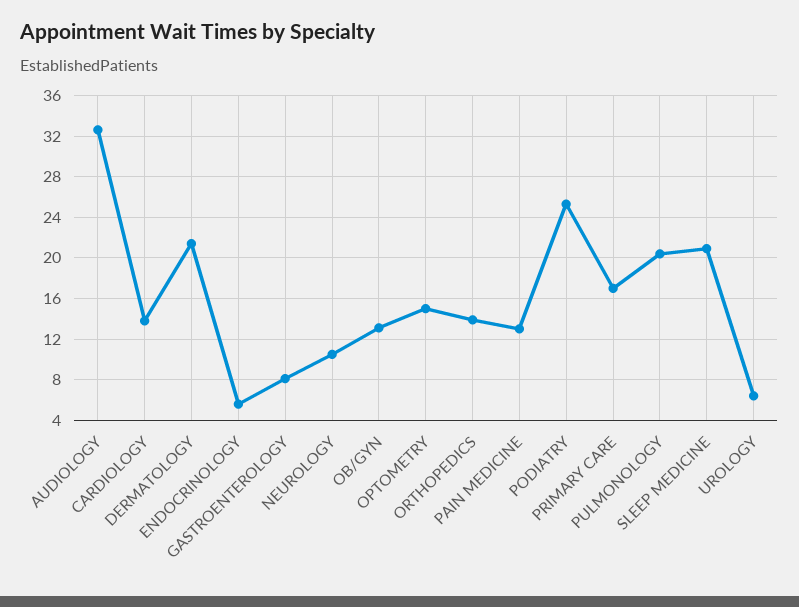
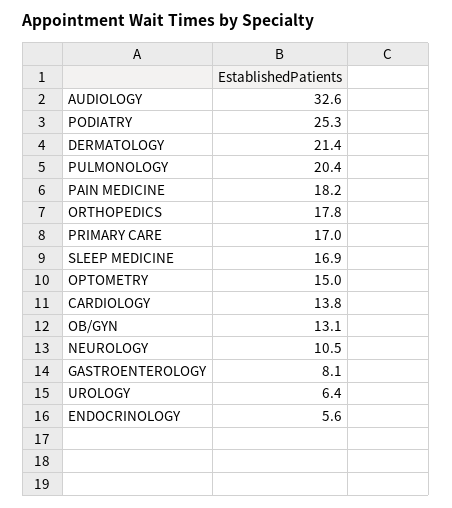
  {
    "AUDIOLOGY": 32.6,
    "CARDIOLOGY": 13.8,
    "DERMATOLOGY": 21.4,
    "ENDOCRINOLOGY": 5.6,
    "GASTROENTEROLOGY": 8.1,
    "NEUROLOGY": 10.5,
    "OB/GYN": 13.1,
    "OPTOMETRY": 15,
-   "ORTHOPEDICS": 14,
+   "ORTHOPEDICS": 17.8,
-   "PAIN MEDICINE": 13,
+   "PAIN MEDICINE": 18.2,
    "PODIATRY": 25.3,
    "PRIMARY CARE": 17,
    "PULMONOLOGY": 20.4,
-   "SLEEP MEDICINE": 21,
+   "SLEEP MEDICINE": 16.9,
    "UROLOGY": 6.4
  }

